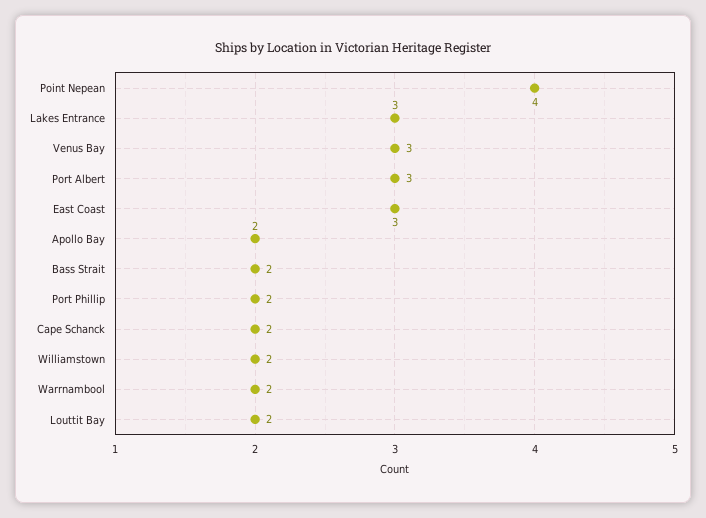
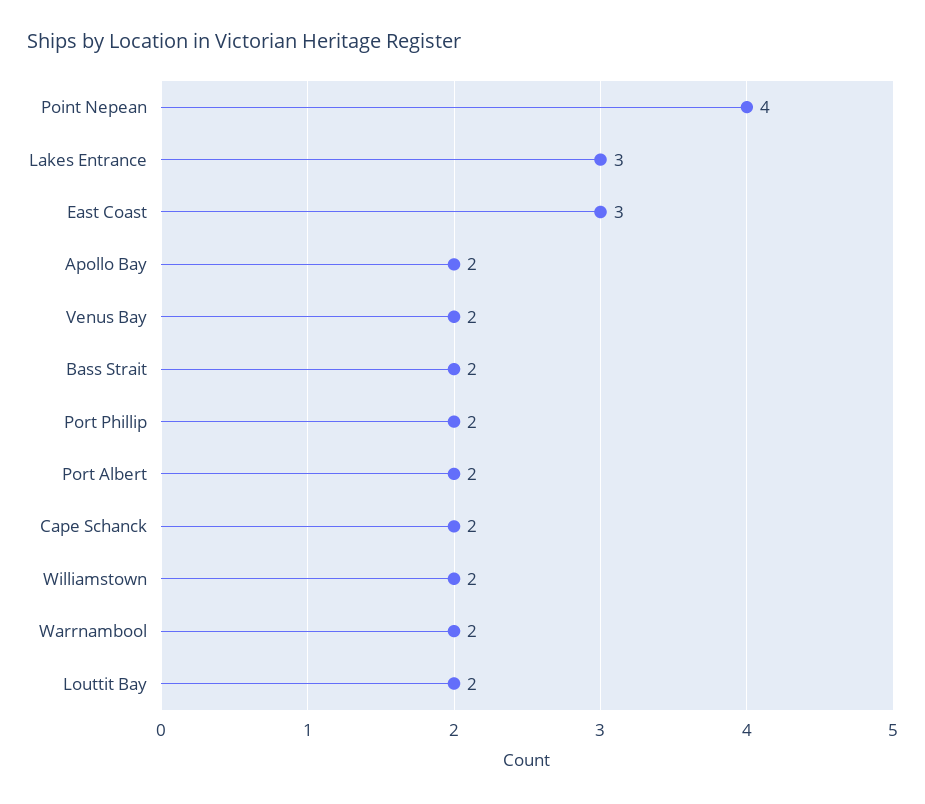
  {
    "Point Nepean": 4,
    "Lakes Entrance": 3,
-   "Venus Bay": 3,
+   "Venus Bay": 2,
-   "Port Albert": 3,
+   "Port Albert": 2,
    "East Coast": 3,
    "Apollo Bay": 2,
    "Bass Strait": 2,
    "Port Phillip": 2,
    "Cape Schanck": 2,
    "Williamstown": 2,
    "Warrnambool": 2,
    "Louttit Bay": 2
  }

